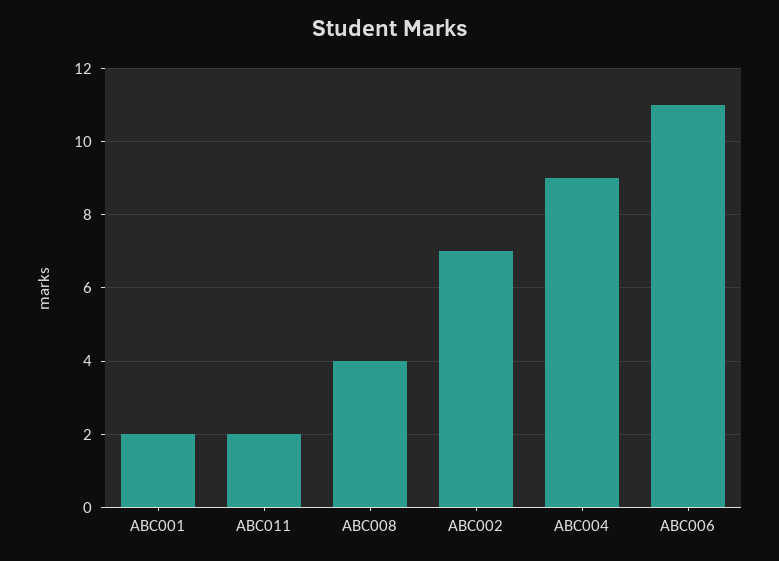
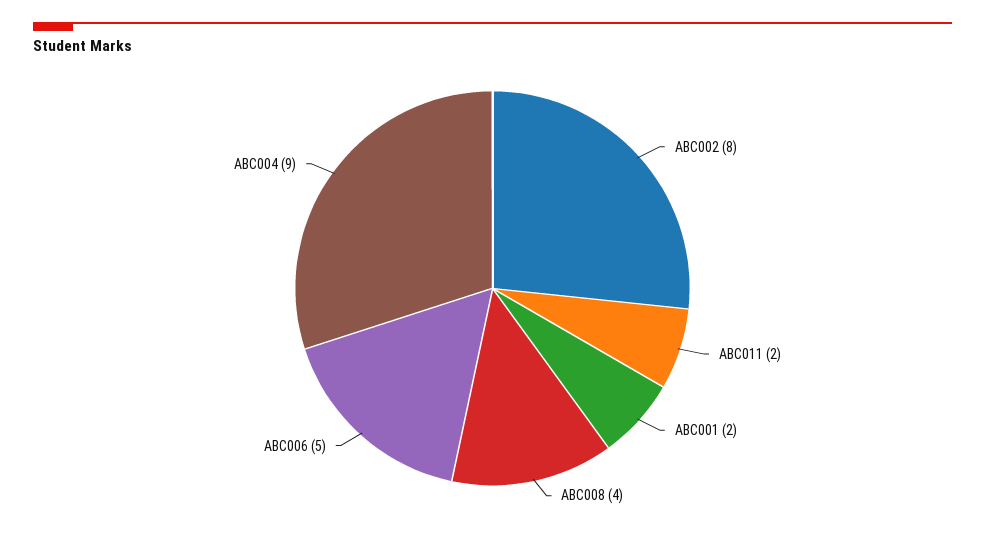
  {
    "ABC001": 2,
    "ABC011": 2,
    "ABC008": 4,
-   "ABC002": 7,
+   "ABC002": 8,
    "ABC004": 9,
-   "ABC006": 11
+   "ABC006": 5
  }

